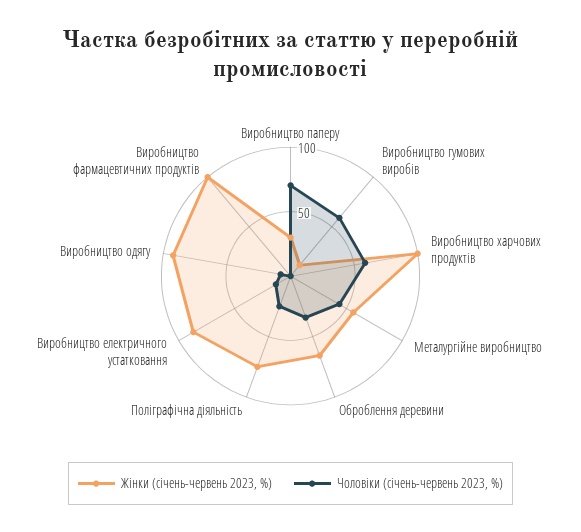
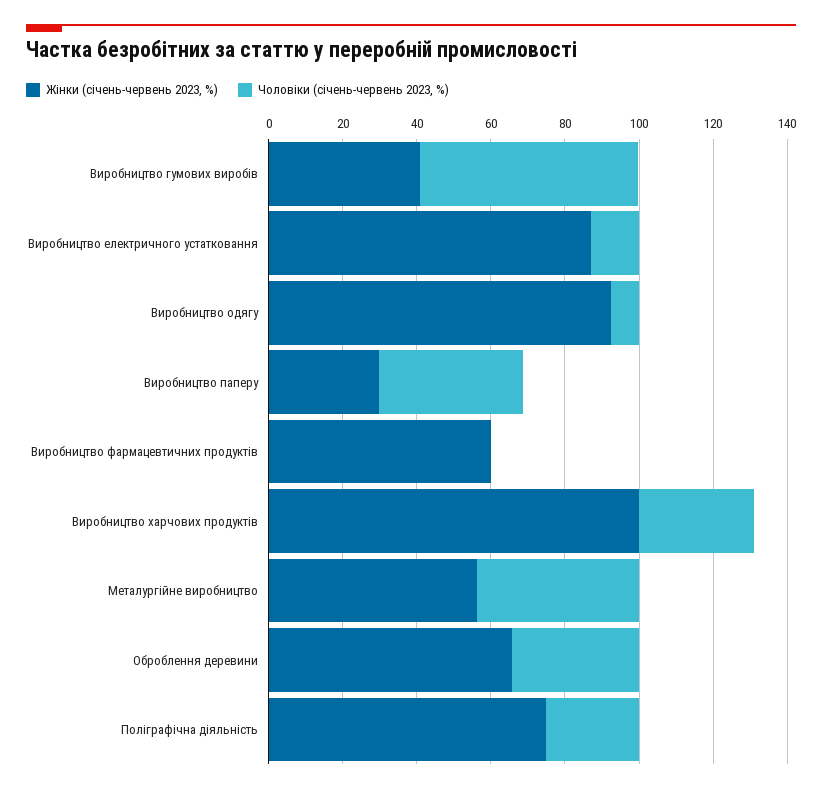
  {
    "Жінки (січень-червень 2023, %)": {
      "Виробництво паперу": 30,
-     "Виробництво гумових виробів": 10,
+     "Виробництво гумових виробів": 40,
      "Виробництво харчових продуктів": 100,
      "Металургійне виробництво": 55,
      "Оброблення деревини": 65,
      "Поліграфічна діяльність": 75,
      "Виробництво електричного устатковання": 85,
      "Виробництво одягу": 90,
-     "Виробництво фармацевтичних продуктів": 100
+     "Виробництво фармацевтичних продуктів": 60
    },
    "Чоловіки (січень-червень 2023, %)": {
-     "Виробництво паперу": 70,
+     "Виробництво паперу": 40,
      "Виробництво гумових виробів": 60,
-     "Виробництво харчових продуктів": 60,
+     "Виробництво харчових продуктів": 30,
      "Металургійне виробництво": 45,
      "Оброблення деревини": 35,
      "Поліграфічна діяльність": 25,
      "Виробництво електричного устатковання": 15,
      "Виробництво одягу": 10,
      "Виробництво фармацевтичних продуктів": 0
    }
  }

